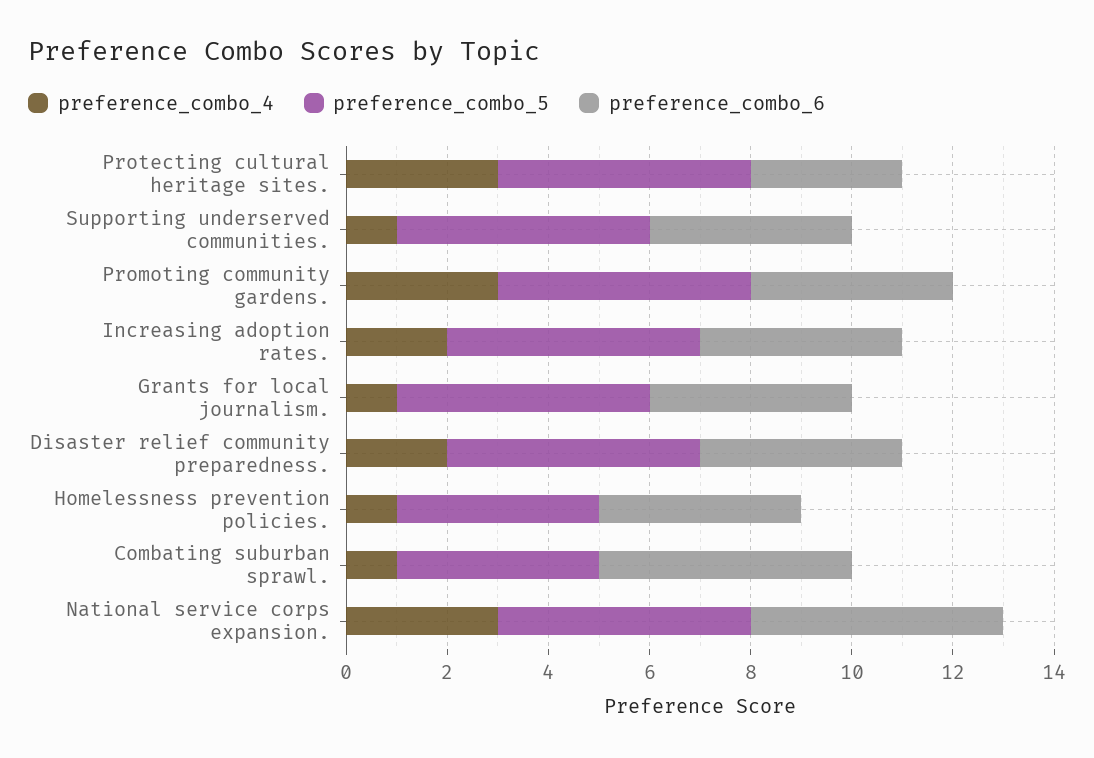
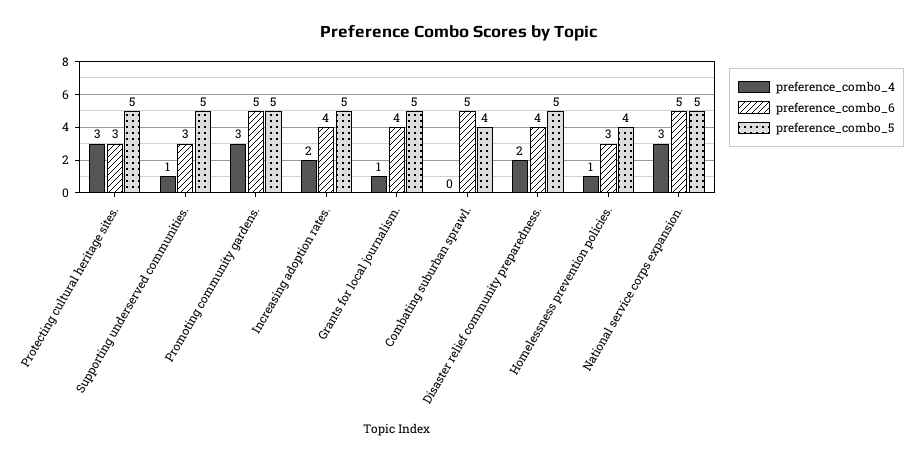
  {
    "preference_combo_4": {
      "Protecting cultural heritage sites.": 3,
      "Supporting underserved communities.": 1,
      "Promoting community gardens.": 3,
      "Increasing adoption rates.": 2,
      "Grants for local journalism.": 1,
      "Disaster relief community preparedness.": 2,
      "Homelessness prevention policies.": 1,
-     "Combating suburban sprawl.": 1,
+     "Combating suburban sprawl.": 0,
      "National service corps expansion.": 3
    },
    "preference_combo_5": {
      "Protecting cultural heritage sites.": 5,
      "Supporting underserved communities.": 5,
      "Promoting community gardens.": 5,
      "Increasing adoption rates.": 5,
      "Grants for local journalism.": 5,
      "Disaster relief community preparedness.": 5,
      "Homelessness prevention policies.": 4,
      "Combating suburban sprawl.": 4,
      "National service corps expansion.": 5
    },
    "preference_combo_6": {
      "Protecting cultural heritage sites.": 3,
-     "Supporting underserved communities.": 4,
+     "Supporting underserved communities.": 3,
-     "Promoting community gardens.": 4,
+     "Promoting community gardens.": 5,
      "Increasing adoption rates.": 4,
      "Grants for local journalism.": 4,
      "Disaster relief community preparedness.": 4,
-     "Homelessness prevention policies.": 4,
+     "Homelessness prevention policies.": 3,
      "Combating suburban sprawl.": 5,
      "National service corps expansion.": 5
    }
  }

